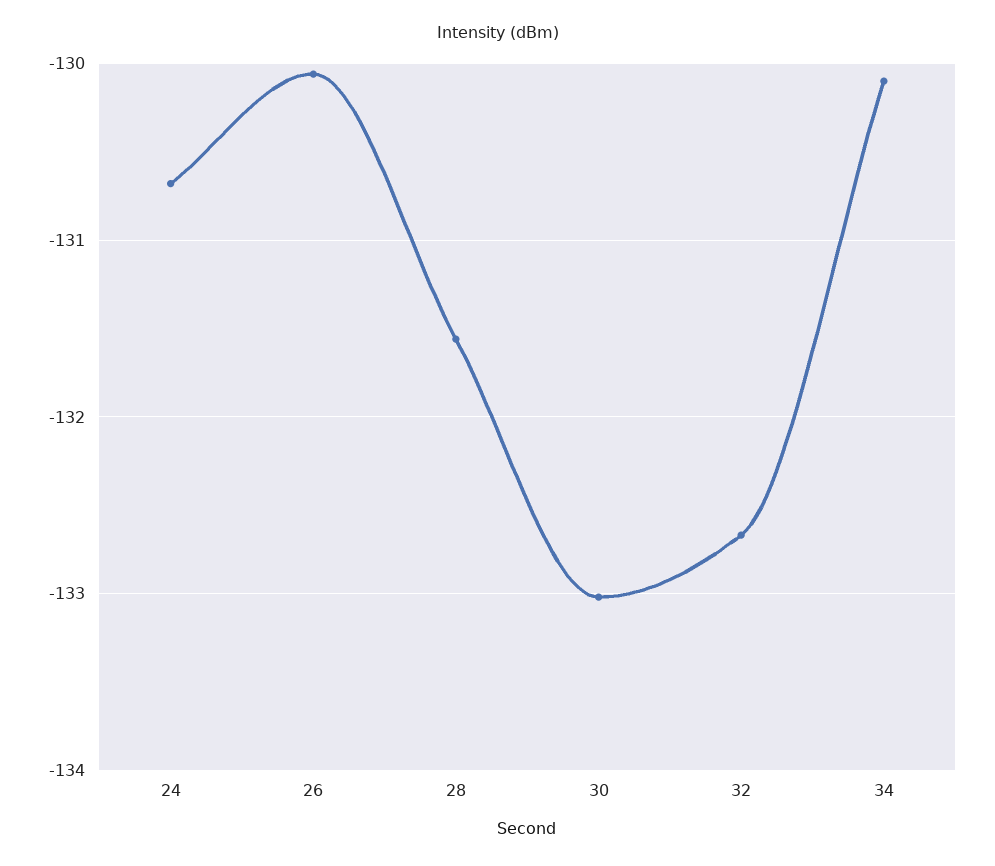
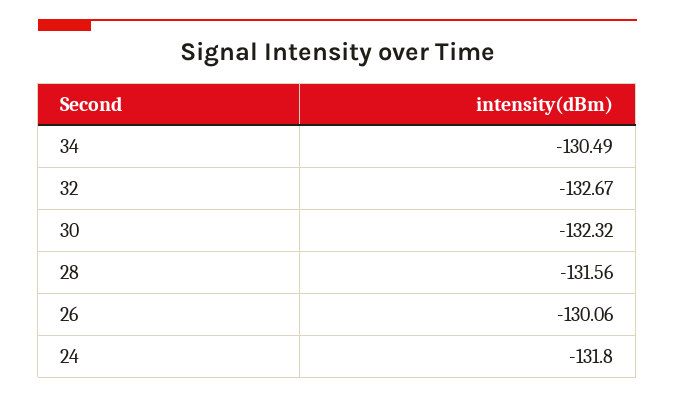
  {
-   "24": -130.7,
+   "24": -131.8,
    "26": -130.06,
    "28": -131.56,
-   "30": -133,
+   "30": -132.32,
    "32": -132.67,
-   "34": -130.1
+   "34": -130.49
  }

